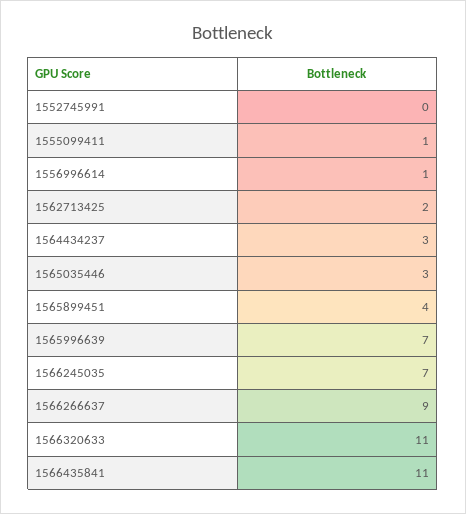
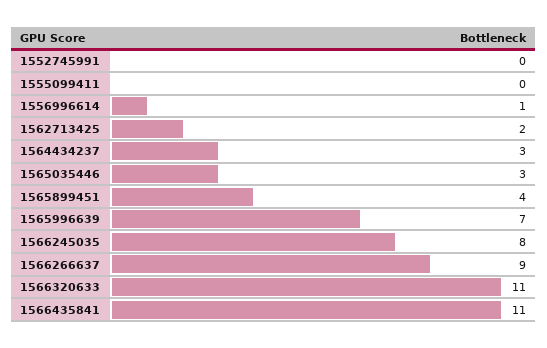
  {
    "1552745991": 0,
-   "1555099411": 1,
+   "1555099411": 0,
    "1556996614": 1,
    "1562713425": 2,
    "1564434237": 3,
    "1565035446": 3,
    "1565899451": 4,
    "1565996639": 7,
-   "1566245035": 7,
+   "1566245035": 8,
    "1566266637": 9,
    "1566320633": 11,
    "1566435841": 11
  }

